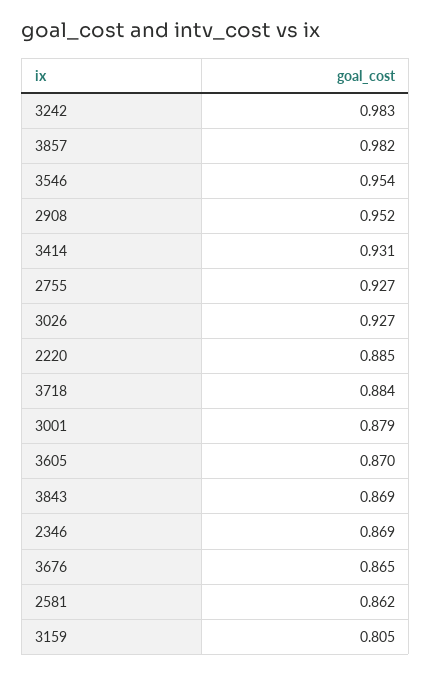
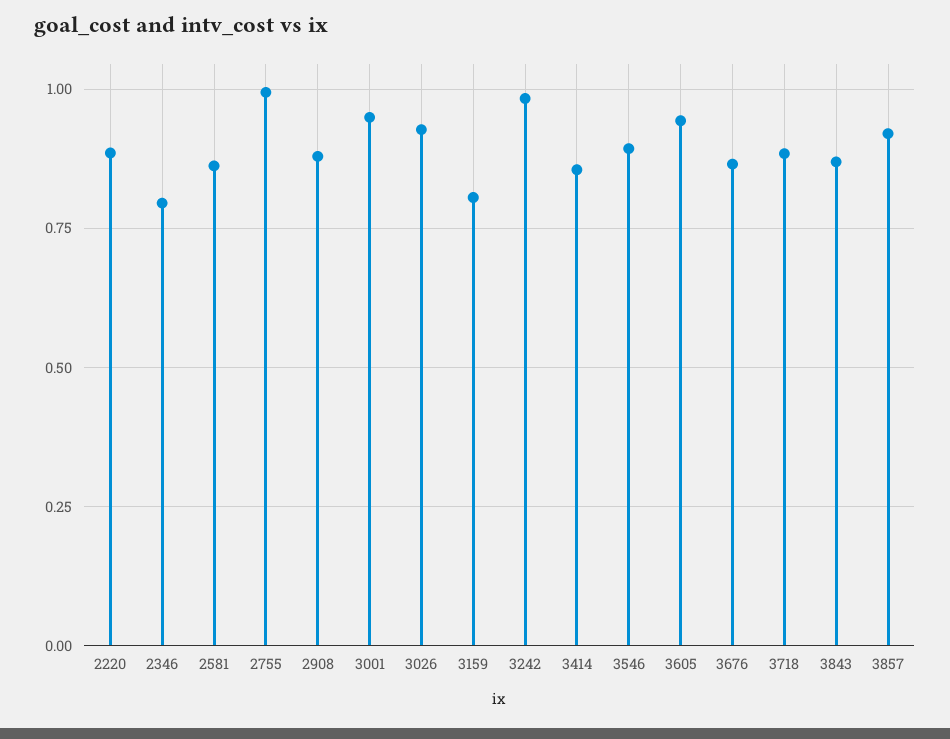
  {
    "3242": 0.983,
-   "3857": 0.982,
+   "3857": 0.925,
-   "3546": 0.954,
+   "3546": 0.9,
-   "2908": 0.952,
+   "2908": 0.875,
-   "3414": 0.931,
+   "3414": 0.85,
-   "2755": 0.927,
+   "2755": 1,
    "3026": 0.927,
    "2220": 0.885,
    "3718": 0.884,
-   "3001": 0.879,
+   "3001": 0.95,
-   "3605": 0.87,
+   "3605": 0.95,
    "3843": 0.869,
-   "2346": 0.869,
+   "2346": 0.8,
    "3676": 0.865,
    "2581": 0.862,
    "3159": 0.805
  }

